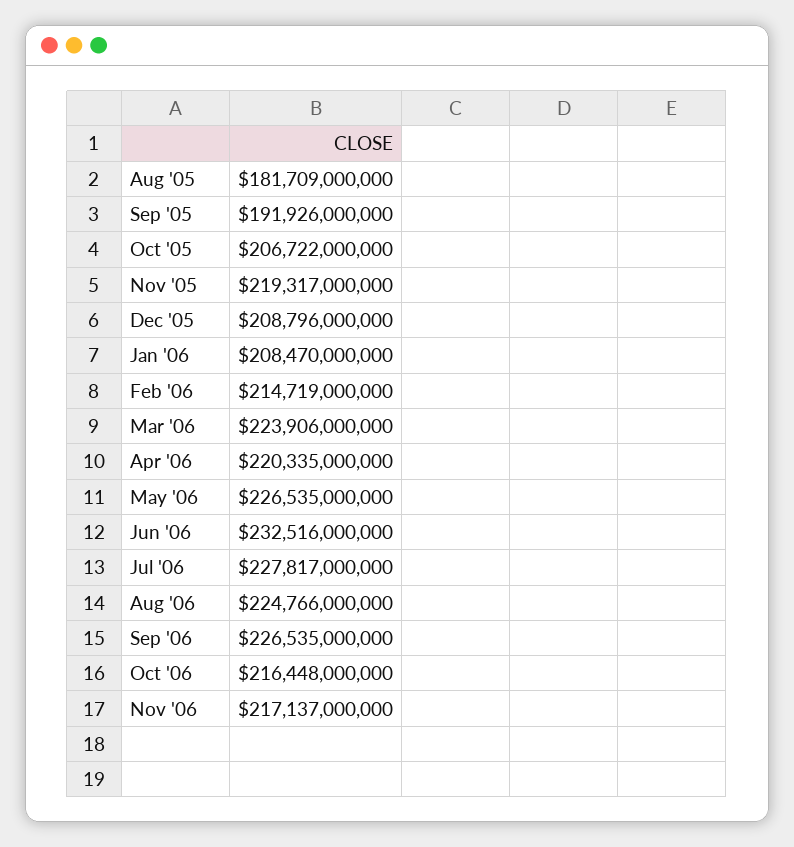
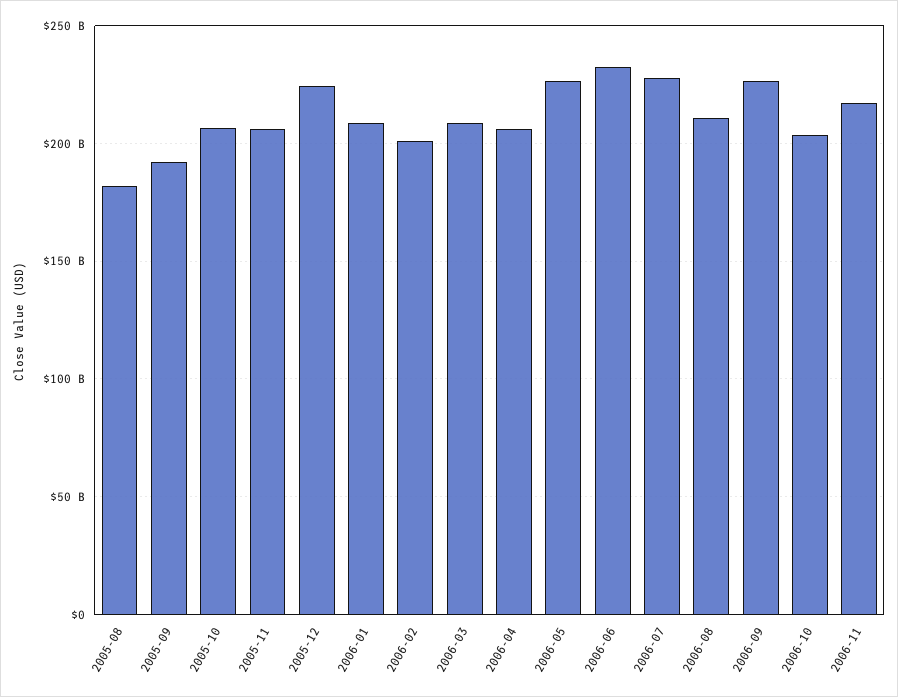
  {
    "Aug '05": 181709000000,
    "Sep '05": 191926000000,
    "Oct '05": 206722000000,
-   "Nov '05": 219317000000,
+   "Nov '05": 205000000000,
-   "Dec '05": 208796000000,
+   "Dec '05": 225000000000,
    "Jan '06": 208470000000,
-   "Feb '06": 214719000000,
+   "Feb '06": 200000000000,
-   "Mar '06": 223906000000,
+   "Mar '06": 210000000000,
-   "Apr '06": 220335000000,
+   "Apr '06": 205000000000,
    "May '06": 226535000000,
    "Jun '06": 232516000000,
    "Jul '06": 227817000000,
-   "Aug '06": 224766000000,
+   "Aug '06": 210000000000,
    "Sep '06": 226535000000,
-   "Oct '06": 216448000000,
+   "Oct '06": 205000000000,
    "Nov '06": 217137000000
  }

